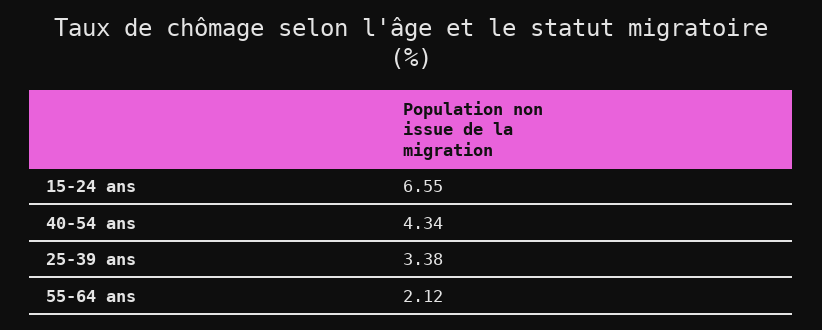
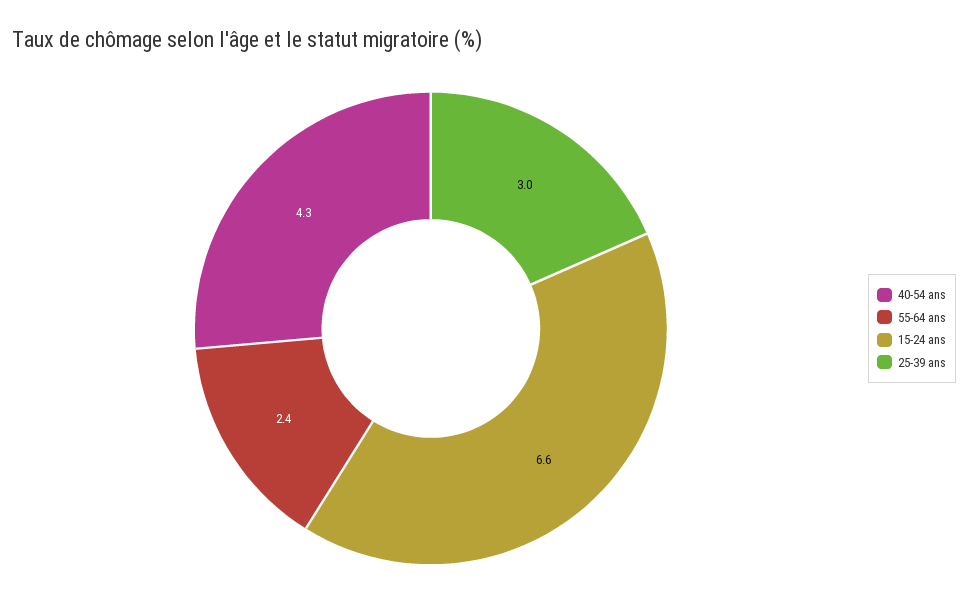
  {
    "15-24 ans": 6.55,
    "40-54 ans": 4.34,
-   "25-39 ans": 3.38,
+   "25-39 ans": 3,
-   "55-64 ans": 2.12
+   "55-64 ans": 2.4
  }

